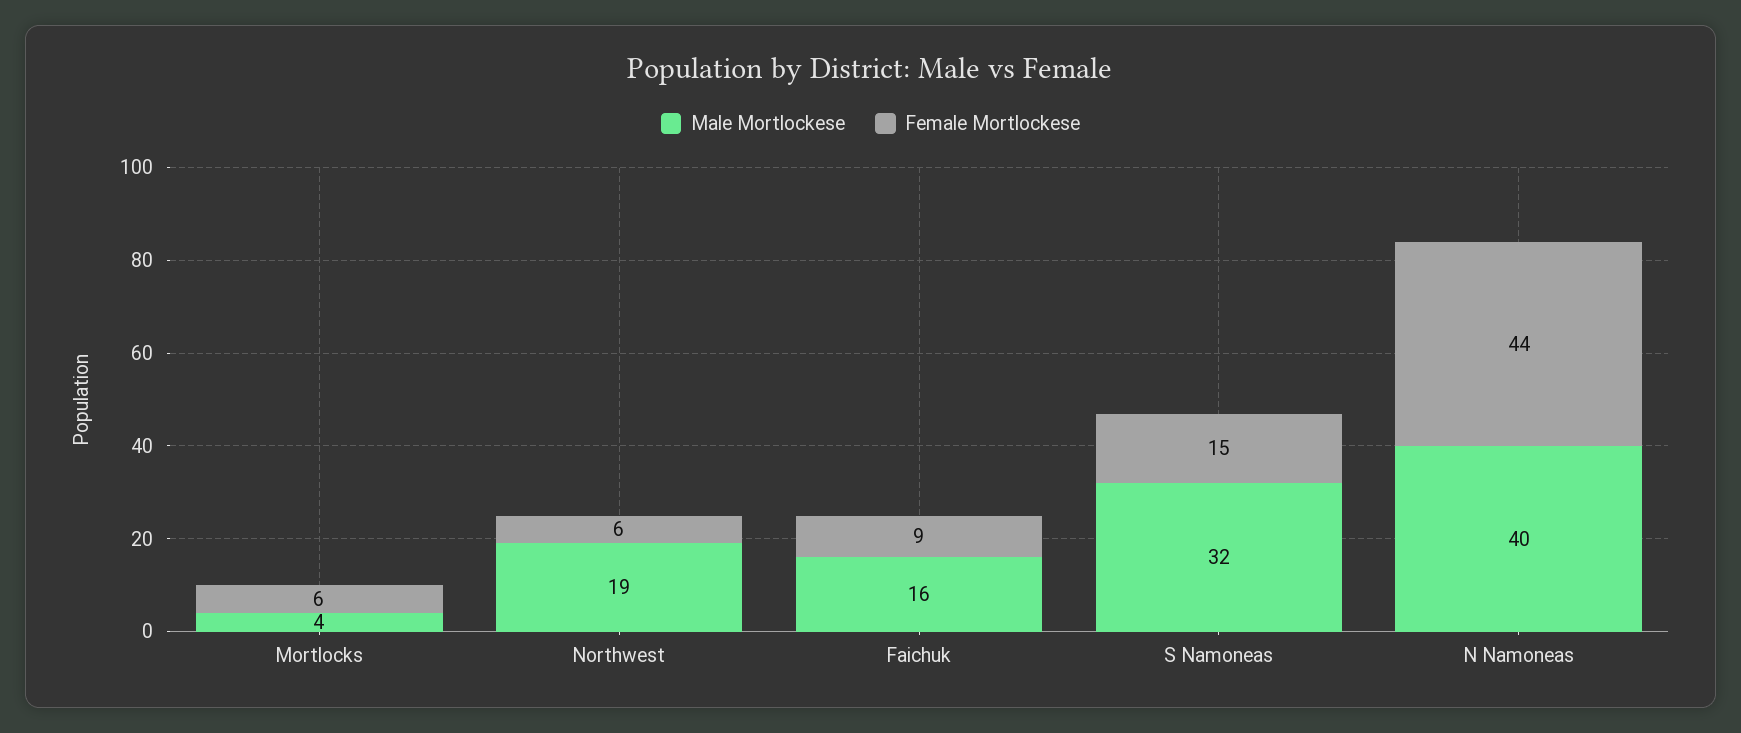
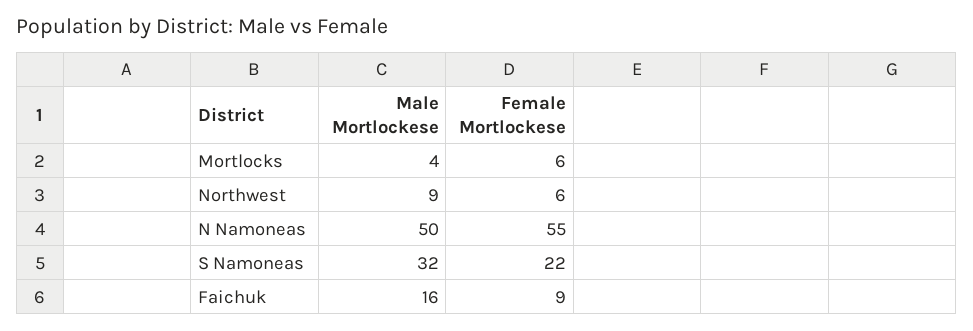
  {
    "Male Mortlockese": {
      "Mortlocks": 4,
-     "Northwest": 19,
+     "Northwest": 9,
      "Faichuk": 16,
      "S Namoneas": 32,
-     "N Namoneas": 40
+     "N Namoneas": 50
    },
    "Female Mortlockese": {
      "Mortlocks": 6,
      "Northwest": 6,
      "Faichuk": 9,
-     "S Namoneas": 15,
+     "S Namoneas": 22,
-     "N Namoneas": 44
+     "N Namoneas": 55
    }
  }

